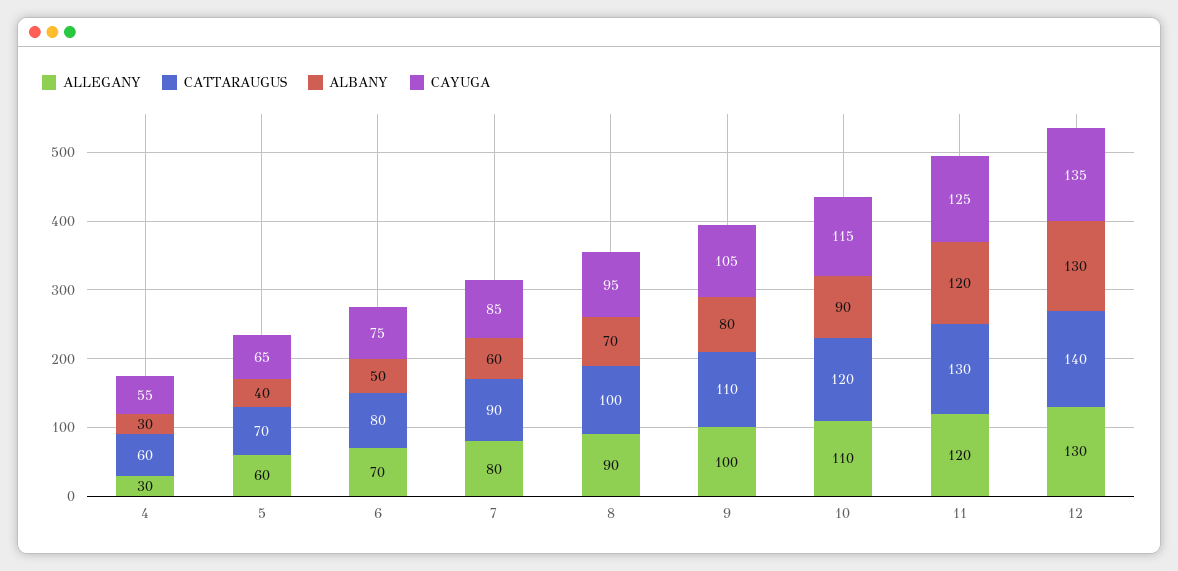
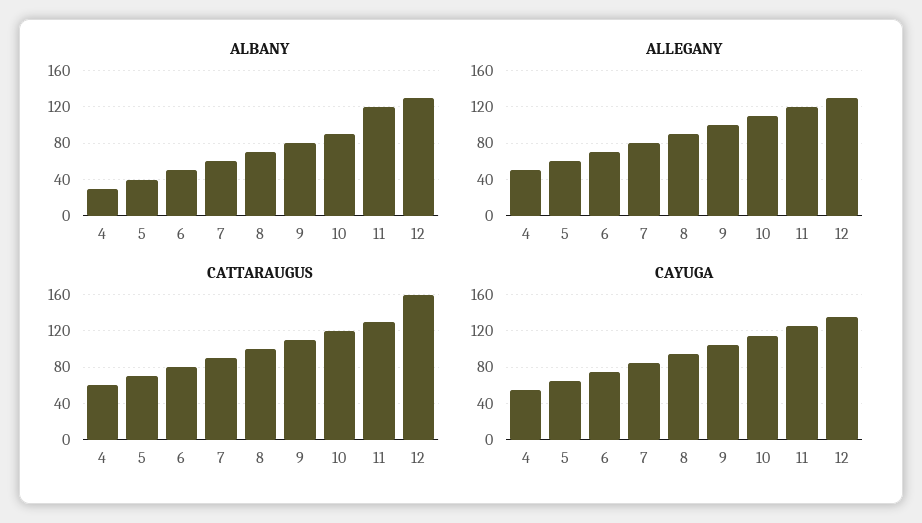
  {
    "ALLEGANY": {
-     "4": 30,
+     "4": 50,
      "5": 60,
      "6": 70,
      "7": 80,
      "8": 90,
      "9": 100,
      "10": 110,
      "11": 120,
      "12": 130
    },
    "CATTARAUGUS": {
      "4": 60,
      "5": 70,
      "6": 80,
      "7": 90,
      "8": 100,
      "9": 110,
      "10": 120,
      "11": 130,
-     "12": 140
+     "12": 160
    },
    "ALBANY": {
      "4": 30,
      "5": 40,
      "6": 50,
      "7": 60,
      "8": 70,
      "9": 80,
      "10": 90,
      "11": 120,
      "12": 130
    },
    "CAYUGA": {
      "4": 55,
      "5": 65,
      "6": 75,
      "7": 85,
      "8": 95,
      "9": 105,
      "10": 115,
      "11": 125,
      "12": 135
    }
  }

